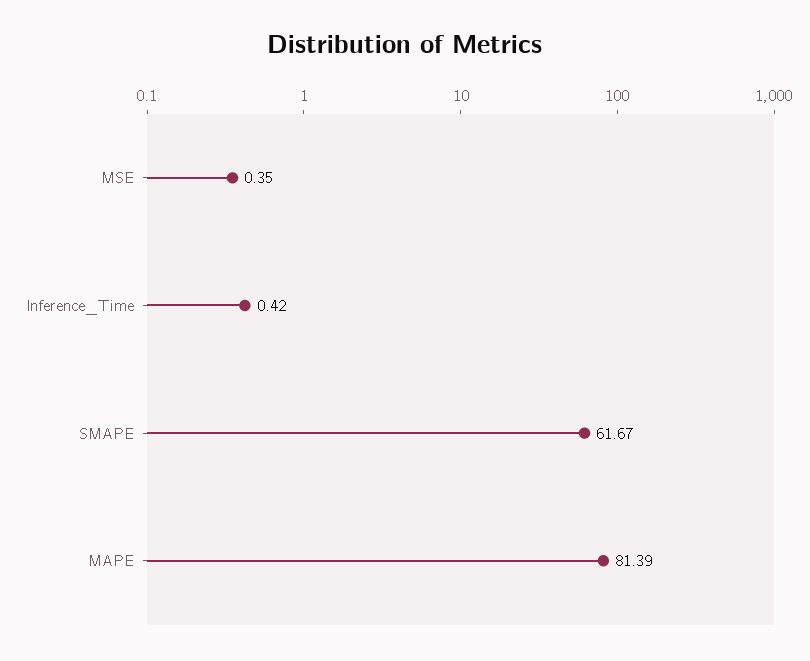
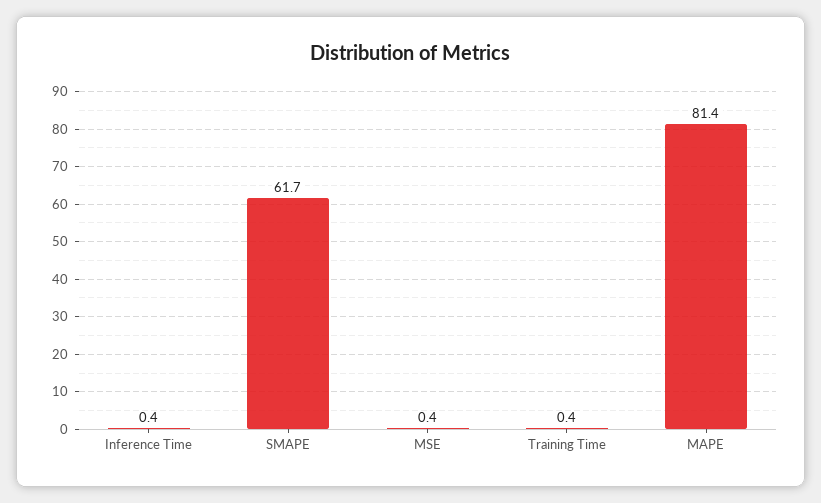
  {
    "MSE": 0.35,
    "Inference_Time": 0.42,
    "SMAPE": 61.67,
-   "MAPE": 81.39
+   "MAPE": 81.39,
+   "Training Time": 0.4
  }

